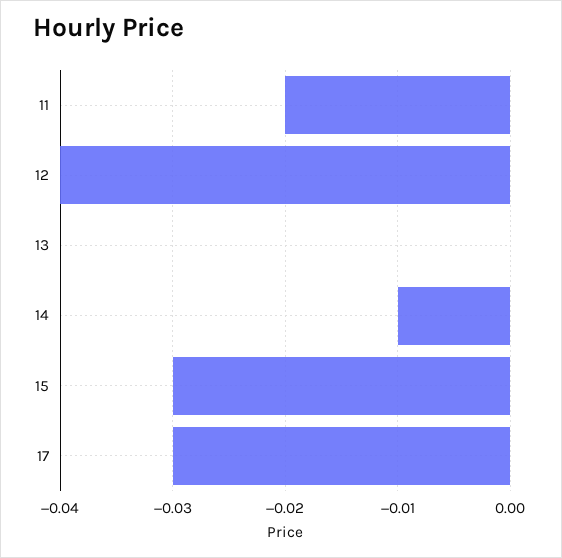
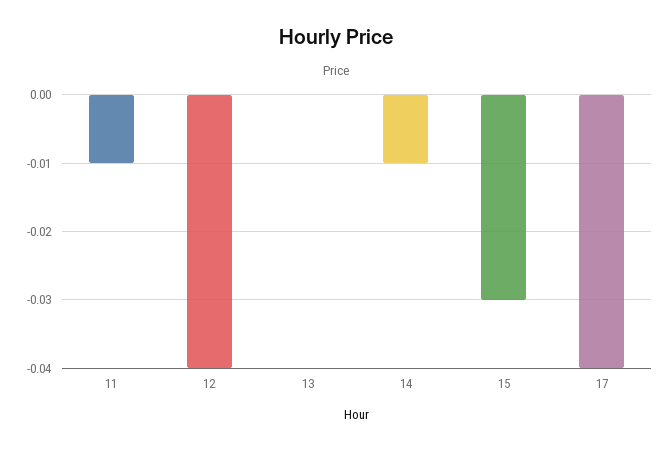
  {
-   "11": -0.02,
+   "11": -0.01,
    "12": -0.04,
    "13": 0,
    "14": -0.01,
    "15": -0.03,
-   "17": -0.03
+   "17": -0.04
  }

